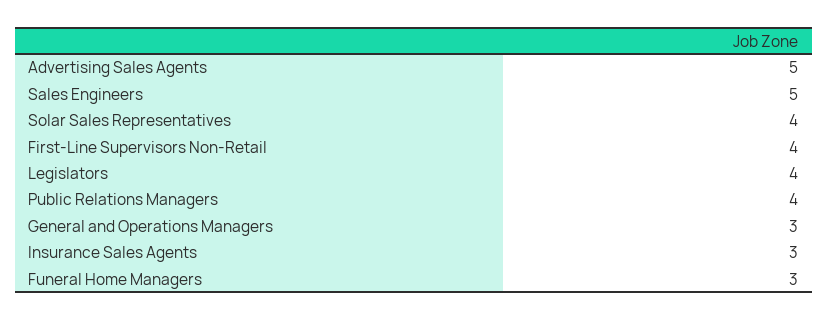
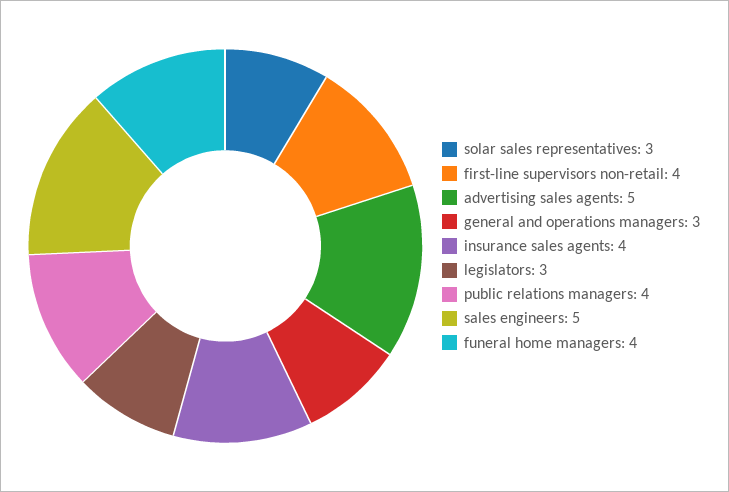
  {
    "Advertising Sales Agents": 5,
    "Sales Engineers": 5,
-   "Solar Sales Representatives": 4,
+   "Solar Sales Representatives": 3,
    "First-Line Supervisors Non-Retail": 4,
-   "Legislators": 4,
+   "Legislators": 3,
    "Public Relations Managers": 4,
    "General and Operations Managers": 3,
-   "Insurance Sales Agents": 3,
+   "Insurance Sales Agents": 4,
-   "Funeral Home Managers": 3
+   "Funeral Home Managers": 4
  }

